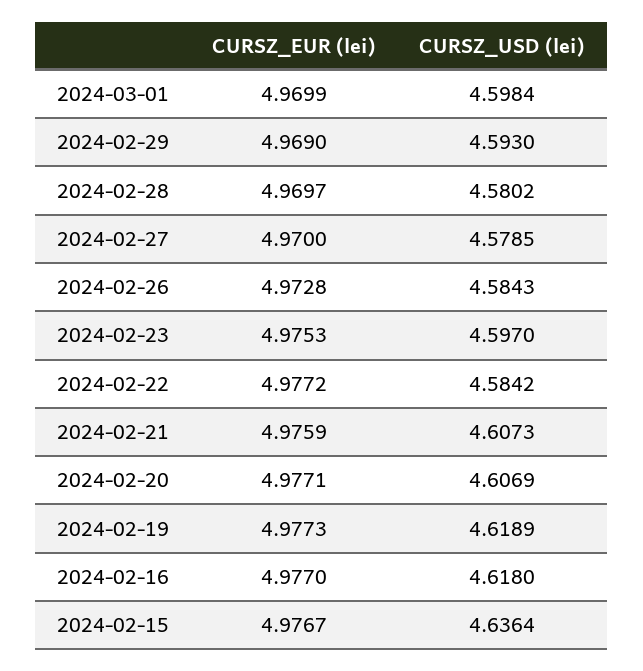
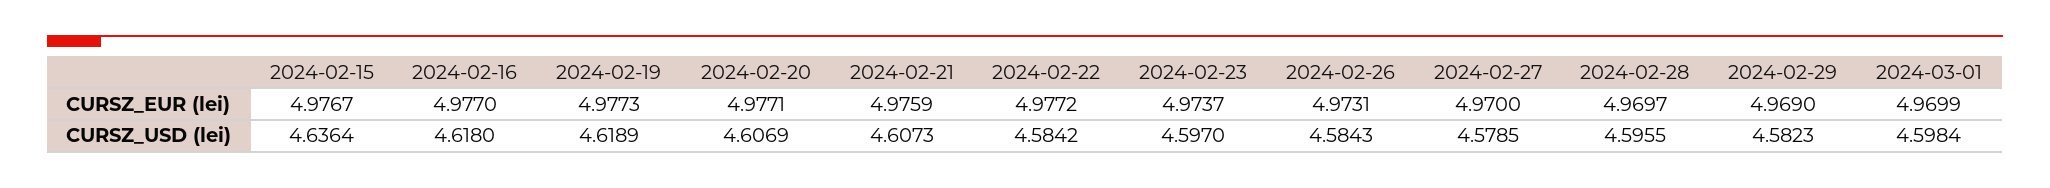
  {
    "CURSZ_EUR (lei)": {
      "2024-03-01": 4.9699,
      "2024-02-29": 4.969,
      "2024-02-28": 4.9697,
      "2024-02-27": 4.97,
-     "2024-02-26": 4.9728,
+     "2024-02-26": 4.9731,
-     "2024-02-23": 4.9753,
+     "2024-02-23": 4.9737,
      "2024-02-22": 4.9772,
      "2024-02-21": 4.9759,
      "2024-02-20": 4.9771,
      "2024-02-19": 4.9773,
      "2024-02-16": 4.977,
      "2024-02-15": 4.9767
    },
    "CURSZ_USD (lei)": {
      "2024-03-01": 4.5984,
-     "2024-02-29": 4.593,
+     "2024-02-29": 4.5823,
-     "2024-02-28": 4.5802,
+     "2024-02-28": 4.5955,
      "2024-02-27": 4.5785,
      "2024-02-26": 4.5843,
      "2024-02-23": 4.597,
      "2024-02-22": 4.5842,
      "2024-02-21": 4.6073,
      "2024-02-20": 4.6069,
      "2024-02-19": 4.6189,
      "2024-02-16": 4.618,
      "2024-02-15": 4.6364
    }
  }

